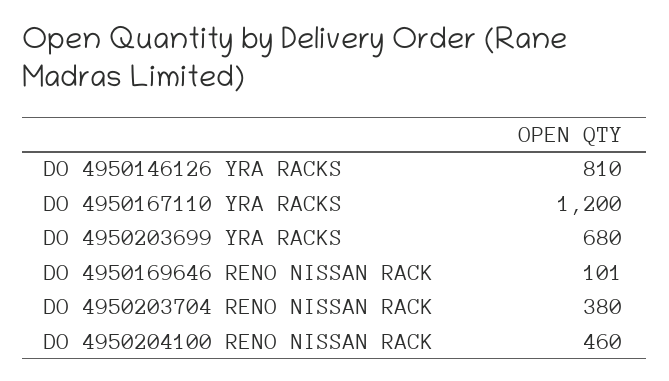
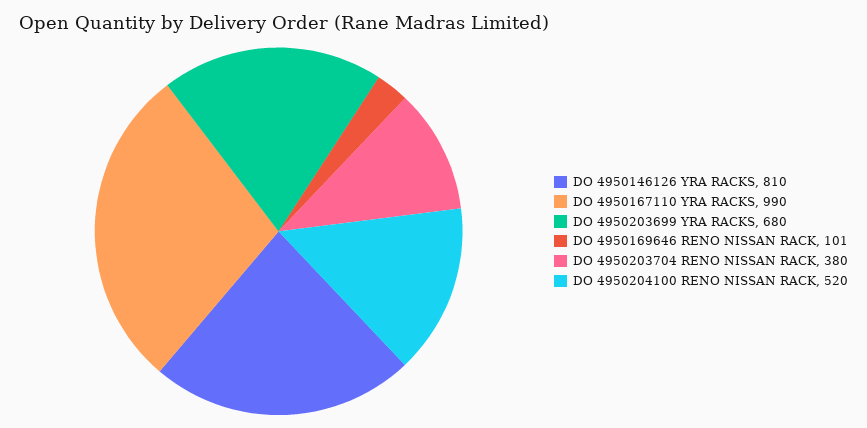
  {
    "DO 4950146126 YRA RACKS": 810,
-   "DO 4950167110 YRA RACKS": 1200,
+   "DO 4950167110 YRA RACKS": 990,
    "DO 4950203699 YRA RACKS": 680,
    "DO 4950169646 RENO NISSAN RACK": 101,
    "DO 4950203704 RENO NISSAN RACK": 380,
-   "DO 4950204100 RENO NISSAN RACK": 460
+   "DO 4950204100 RENO NISSAN RACK": 520
  }

